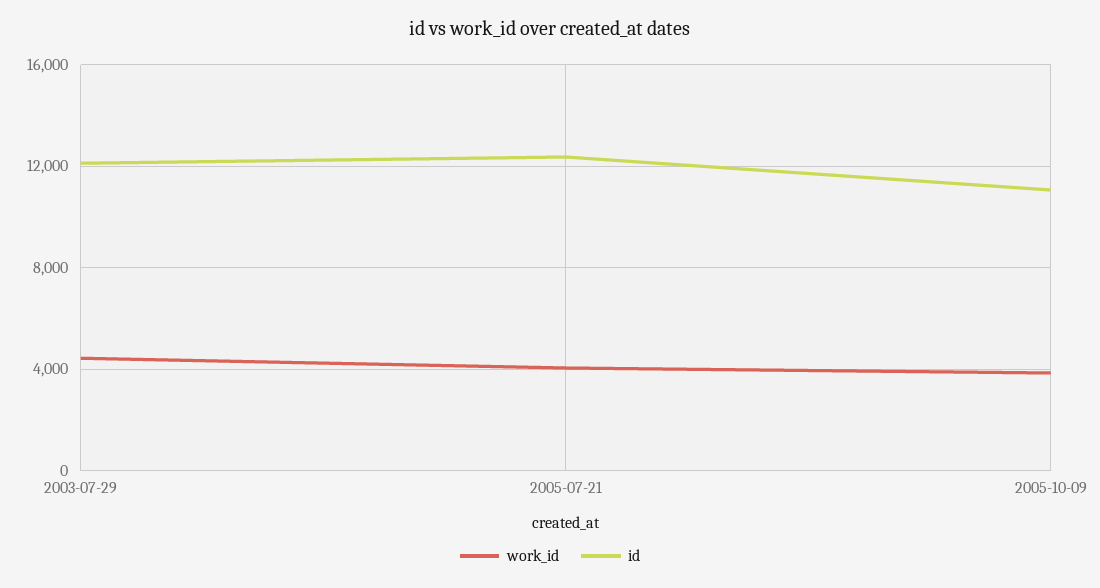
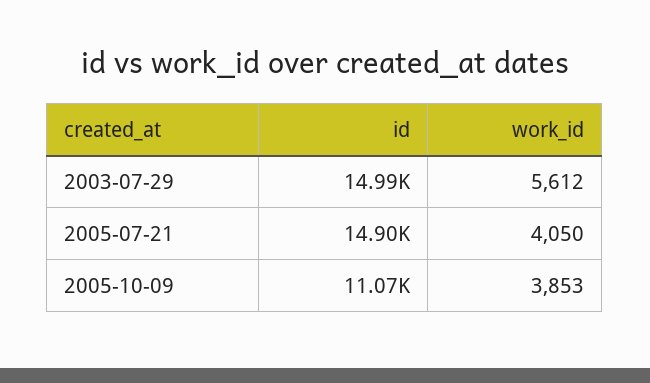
  {
    "work_id": {
-     "2003-07-29": 4500,
+     "2003-07-29": 5612,
      "2005-07-21": 4050,
      "2005-10-09": 3853
    },
    "id": {
-     "2003-07-29": 12000,
+     "2003-07-29": 14990,
-     "2005-07-21": 12500,
+     "2005-07-21": 14900,
      "2005-10-09": 11070
    }
  }

